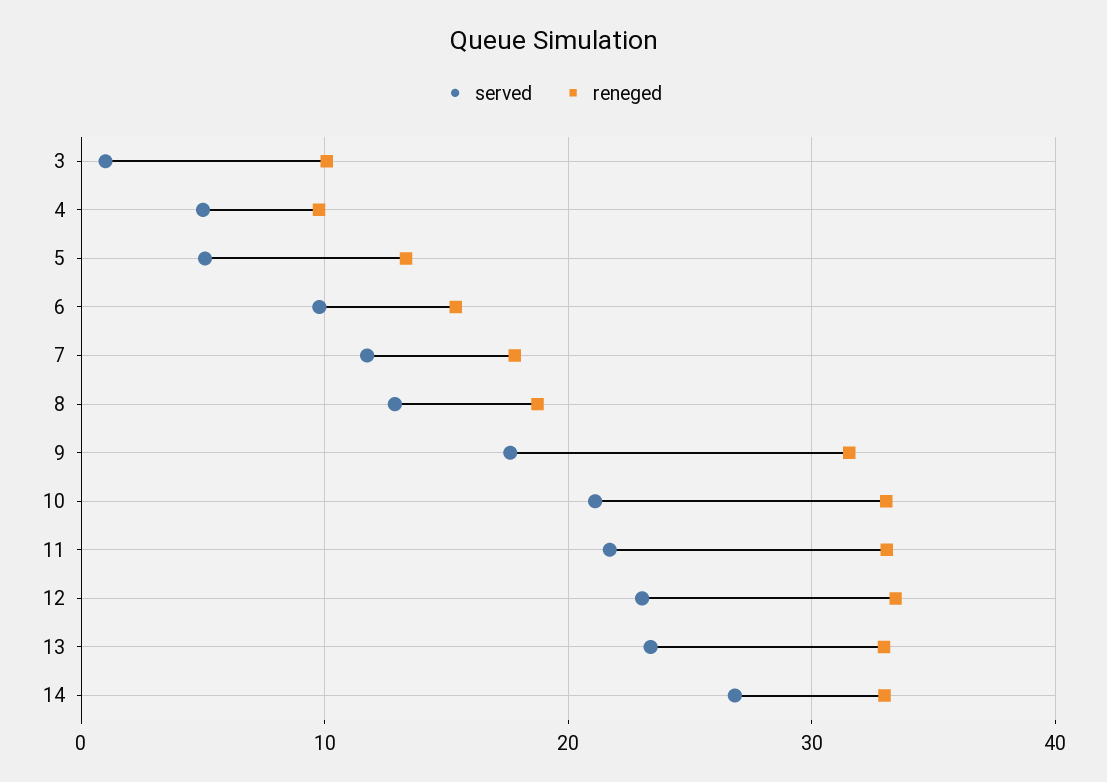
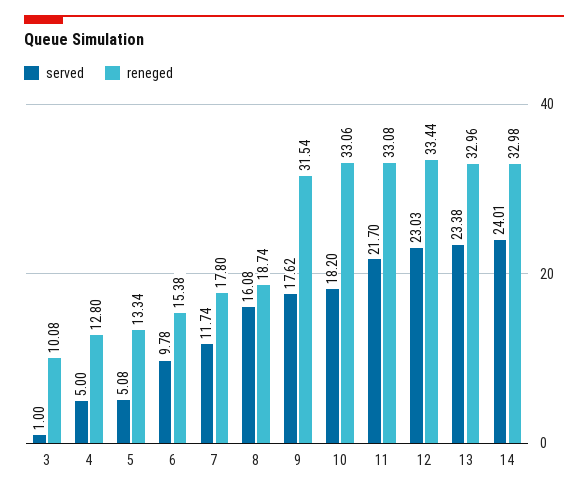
  {
    "served": {
      "3": 1,
      "4": 5,
      "5": 5.08,
      "6": 9.78,
      "7": 11.74,
-     "8": 13,
+     "8": 16.08,
      "9": 17.62,
-     "10": 21,
+     "10": 18.2,
      "11": 21.7,
      "12": 23.03,
      "13": 23.38,
-     "14": 27
+     "14": 24.01
    },
    "reneged": {
      "3": 10.08,
-     "4": 10,
+     "4": 12.8,
      "5": 13.34,
      "6": 15.38,
      "7": 17.8,
      "8": 18.74,
      "9": 31.54,
      "10": 33.06,
      "11": 33.08,
      "12": 33.44,
      "13": 32.96,
      "14": 32.98
    }
  }

